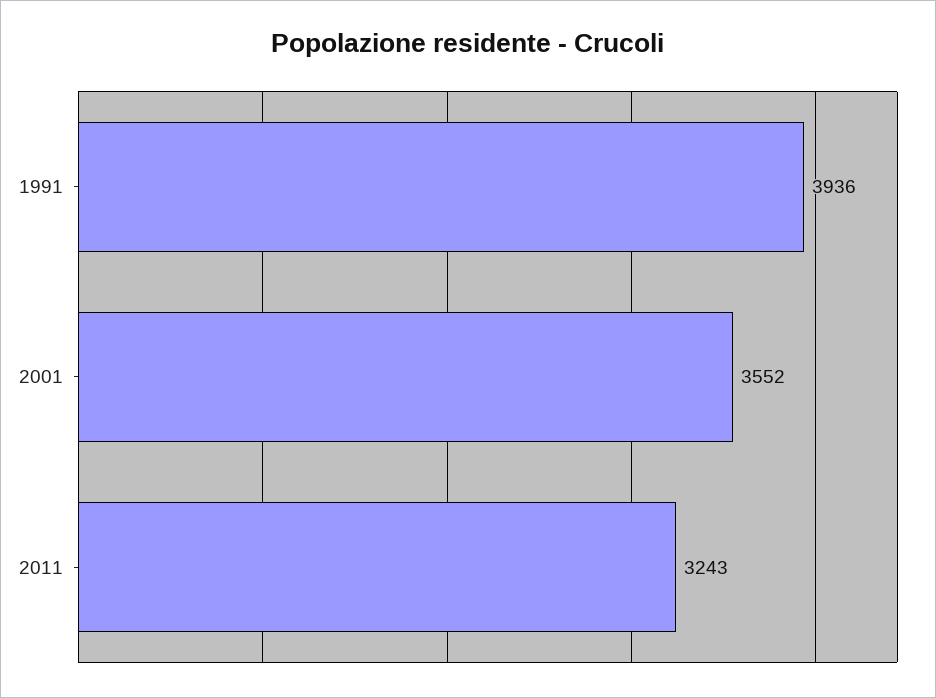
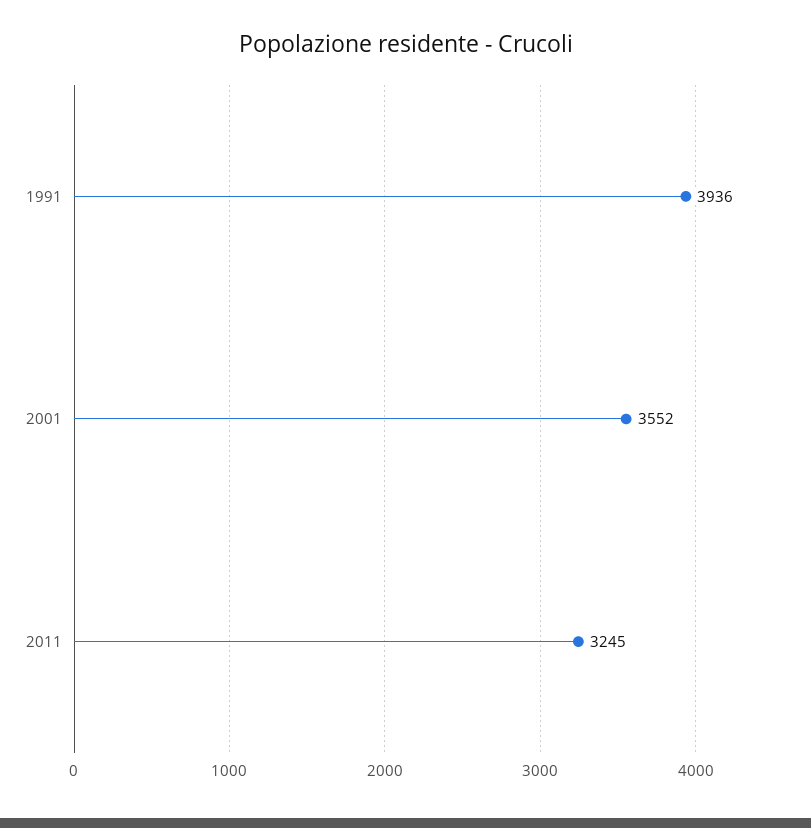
  {
    "1991": 3936,
    "2001": 3552,
-   "2011": 3243
+   "2011": 3245
  }

